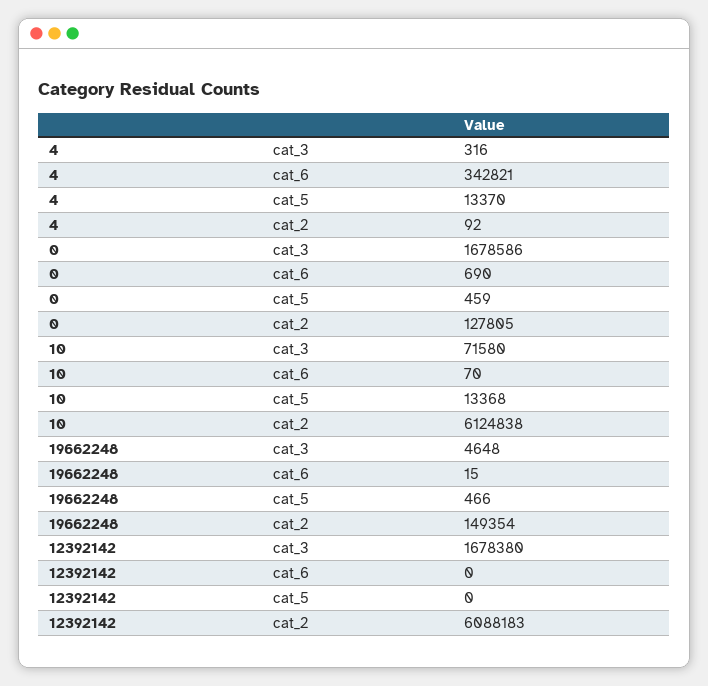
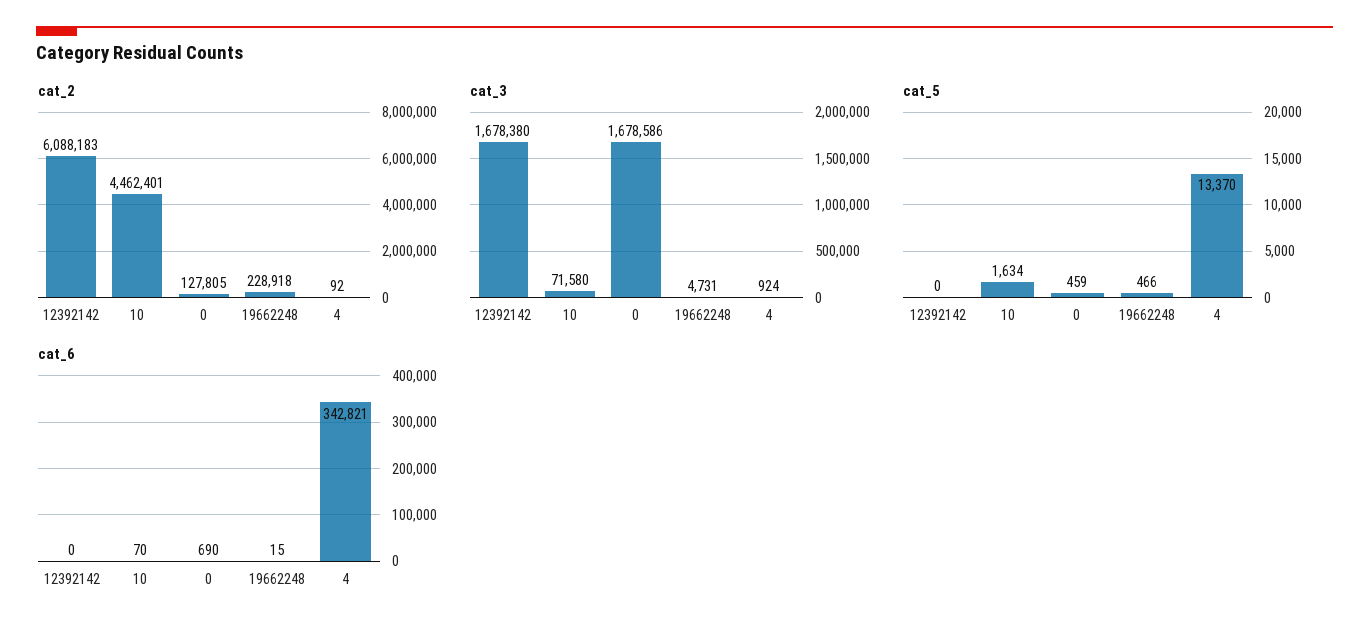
  {
    "cat_3": {
-     "4": 316,
+     "4": 924,
      "0": 1678586,
      "10": 71580,
-     "19662248": 4648,
+     "19662248": 4731,
      "12392142": 1678380
    },
    "cat_6": {
      "4": 342821,
      "0": 690,
      "10": 70,
      "19662248": 15,
      "12392142": 0
    },
    "cat_5": {
      "4": 13370,
      "0": 459,
-     "10": 13368,
+     "10": 1634,
      "19662248": 466,
      "12392142": 0
    },
    "cat_2": {
      "4": 92,
      "0": 127805,
-     "10": 6124838,
+     "10": 4462401,
-     "19662248": 149354,
+     "19662248": 228918,
      "12392142": 6088183
    }
  }

